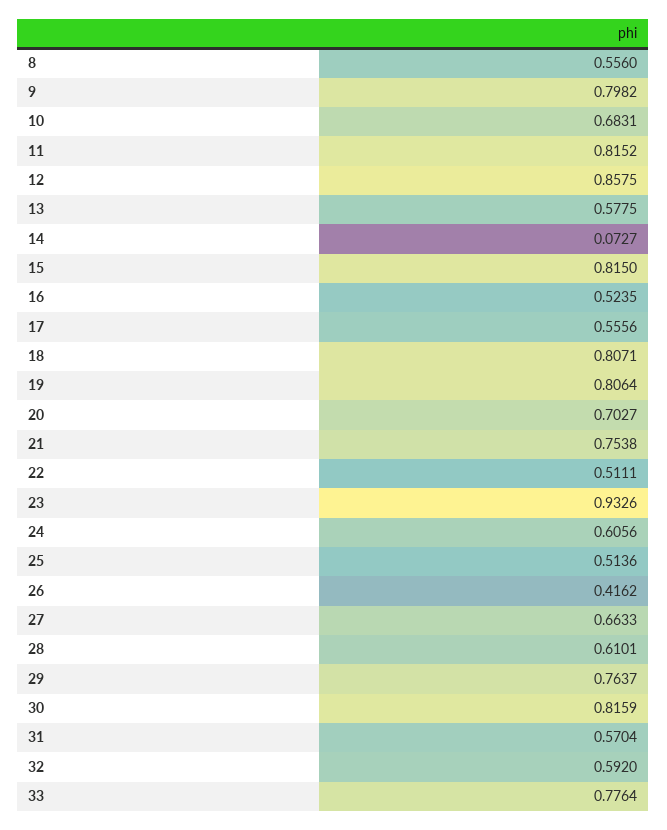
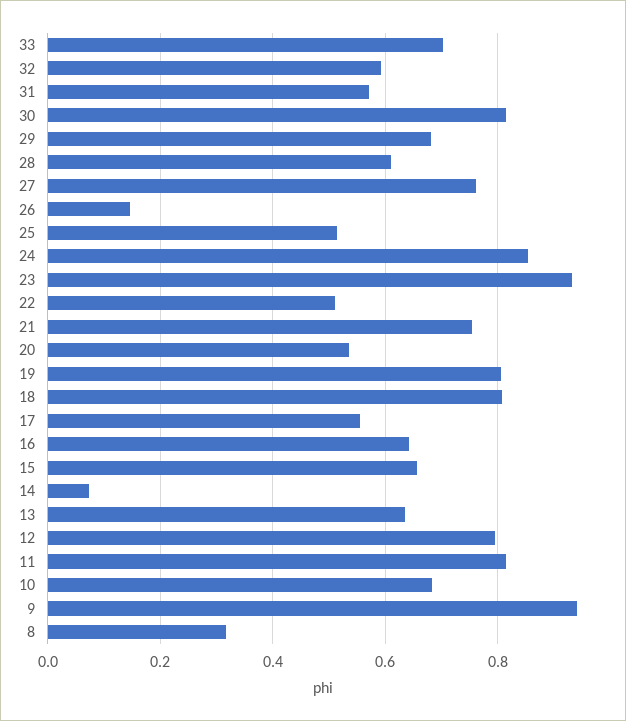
  {
-   "8": 0.556,
+   "8": 0.32,
-   "9": 0.7982,
+   "9": 0.94,
    "10": 0.6831,
    "11": 0.8152,
-   "12": 0.8575,
+   "12": 0.8,
-   "13": 0.5775,
+   "13": 0.64,
    "14": 0.0727,
-   "15": 0.815,
+   "15": 0.66,
-   "16": 0.5235,
+   "16": 0.64,
    "17": 0.5556,
    "18": 0.8071,
    "19": 0.8064,
-   "20": 0.7027,
+   "20": 0.54,
    "21": 0.7538,
    "22": 0.5111,
    "23": 0.9326,
-   "24": 0.6056,
+   "24": 0.86,
    "25": 0.5136,
-   "26": 0.4162,
+   "26": 0.14,
-   "27": 0.6633,
+   "27": 0.76,
    "28": 0.6101,
-   "29": 0.7637,
+   "29": 0.68,
    "30": 0.8159,
    "31": 0.5704,
    "32": 0.592,
-   "33": 0.7764
+   "33": 0.7
  }

